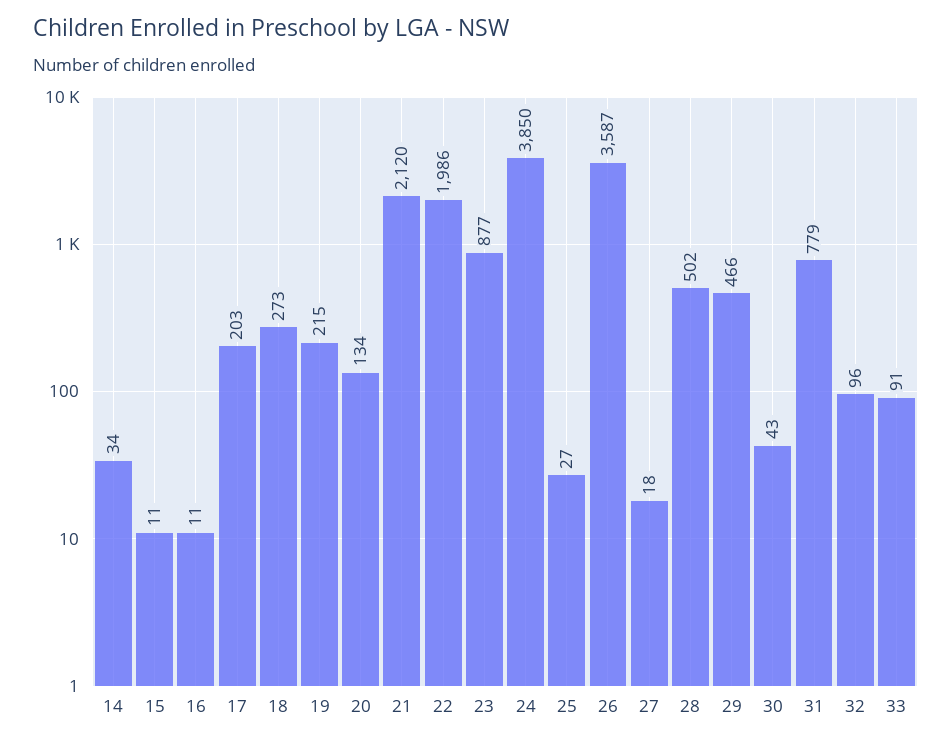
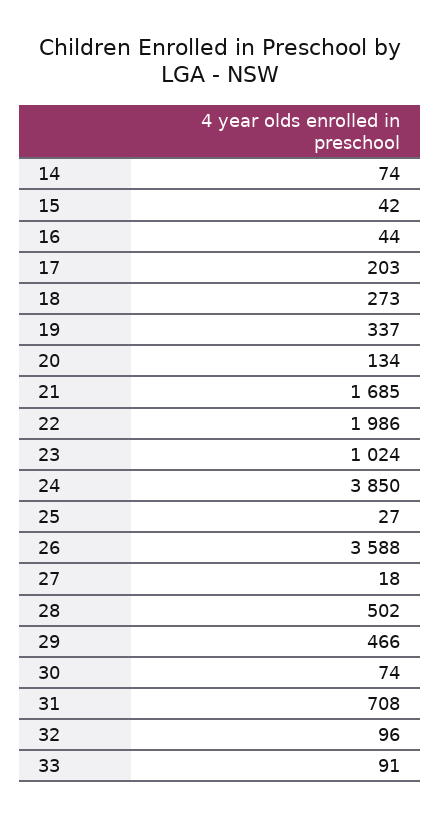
  {
-   "14": 34,
+   "14": 74,
-   "15": 11,
+   "15": 42,
-   "16": 11,
+   "16": 44,
    "17": 203,
    "18": 273,
-   "19": 215,
+   "19": 337,
    "20": 134,
-   "21": 2120,
+   "21": 1685,
    "22": 1986,
-   "23": 877,
+   "23": 1024,
    "24": 3850,
    "25": 27,
-   "26": 3587,
+   "26": 3588,
    "27": 18,
    "28": 502,
    "29": 466,
-   "30": 43,
+   "30": 74,
-   "31": 779,
+   "31": 708,
    "32": 96,
    "33": 91
  }

